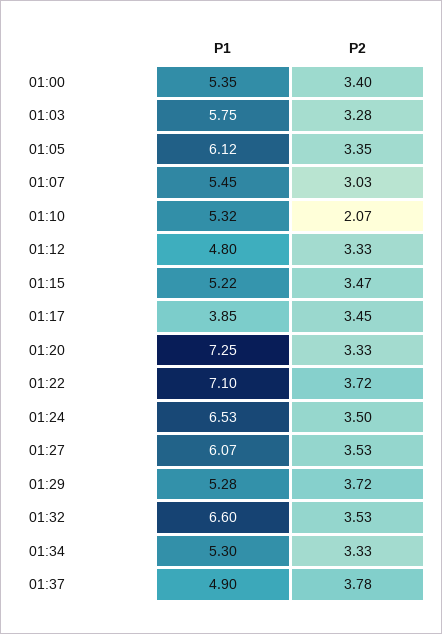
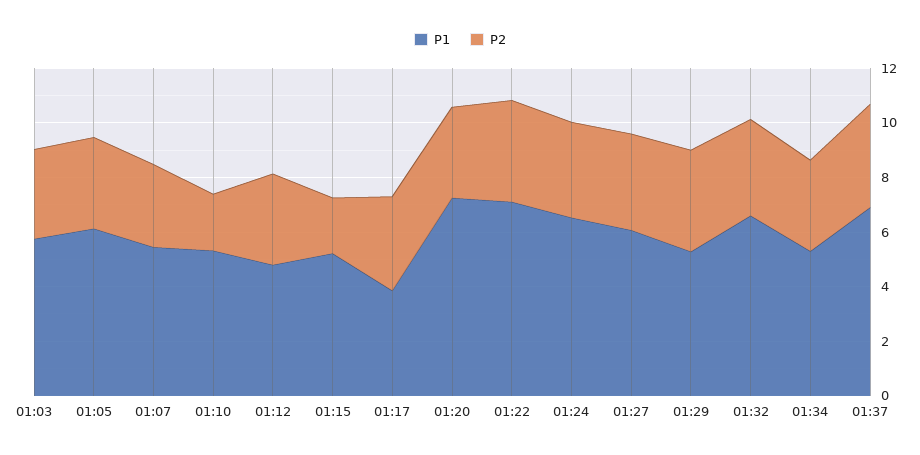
  {
    "P1": {
-     "01:00": 5.35,
      "01:03": 5.75,
      "01:05": 6.12,
      "01:07": 5.45,
      "01:10": 5.32,
      "01:12": 4.8,
      "01:15": 5.22,
      "01:17": 3.85,
      "01:20": 7.25,
      "01:22": 7.1,
      "01:24": 6.53,
      "01:27": 6.07,
      "01:29": 5.28,
      "01:32": 6.6,
      "01:34": 5.3,
-     "01:37": 4.9
+     "01:37": 7
    },
    "P2": {
-     "01:00": 3.4,
      "01:03": 3.28,
      "01:05": 3.35,
      "01:07": 3.03,
      "01:10": 2.07,
      "01:12": 3.33,
-     "01:15": 3.47,
+     "01:15": 2,
      "01:17": 3.45,
      "01:20": 3.33,
      "01:22": 3.72,
      "01:24": 3.5,
      "01:27": 3.53,
      "01:29": 3.72,
      "01:32": 3.53,
      "01:34": 3.33,
      "01:37": 3.78
    }
  }

